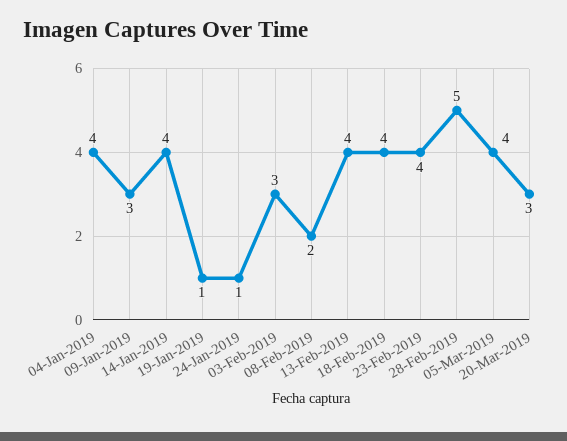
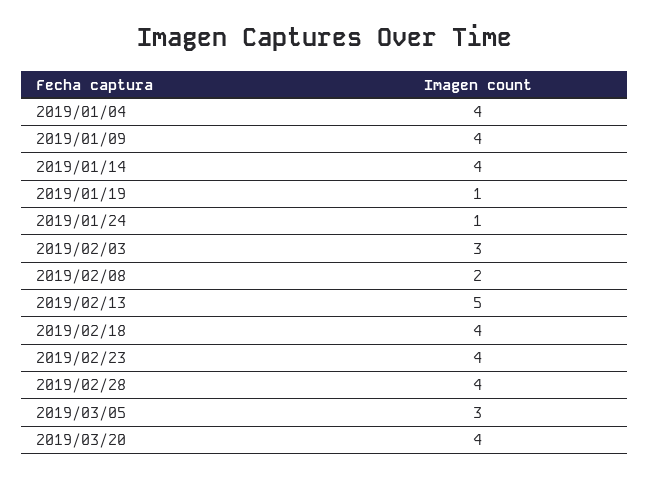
  {
    "04-Jan-2019": 4,
-   "09-Jan-2019": 3,
+   "09-Jan-2019": 4,
    "14-Jan-2019": 4,
    "19-Jan-2019": 1,
    "24-Jan-2019": 1,
    "03-Feb-2019": 3,
    "08-Feb-2019": 2,
-   "13-Feb-2019": 4,
+   "13-Feb-2019": 5,
    "18-Feb-2019": 4,
    "23-Feb-2019": 4,
-   "28-Feb-2019": 5,
+   "28-Feb-2019": 4,
-   "05-Mar-2019": 4,
+   "05-Mar-2019": 3,
-   "20-Mar-2019": 3
+   "20-Mar-2019": 4
  }

